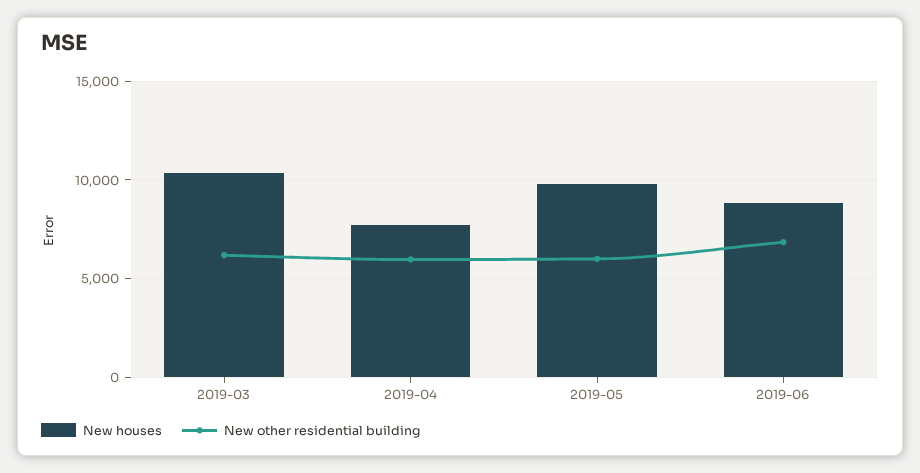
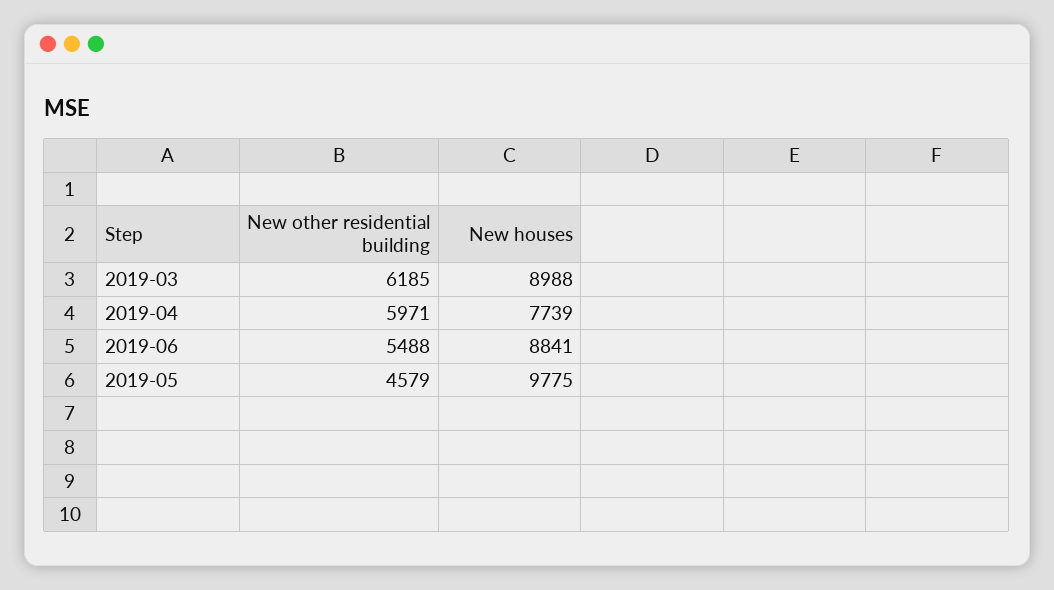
  {
    "New houses": {
-     "2019-03": 10500,
+     "2019-03": 8988,
      "2019-04": 7739,
      "2019-05": 9775,
      "2019-06": 8841
    },
    "New other residential building": {
      "2019-03": 6185,
      "2019-04": 5971,
-     "2019-05": 6000,
+     "2019-05": 4579,
-     "2019-06": 7000
+     "2019-06": 5488
    }
  }

